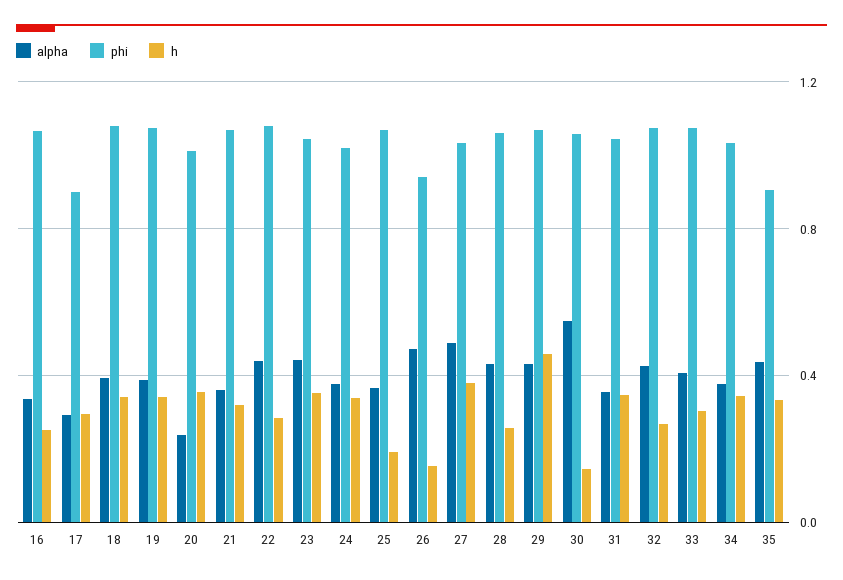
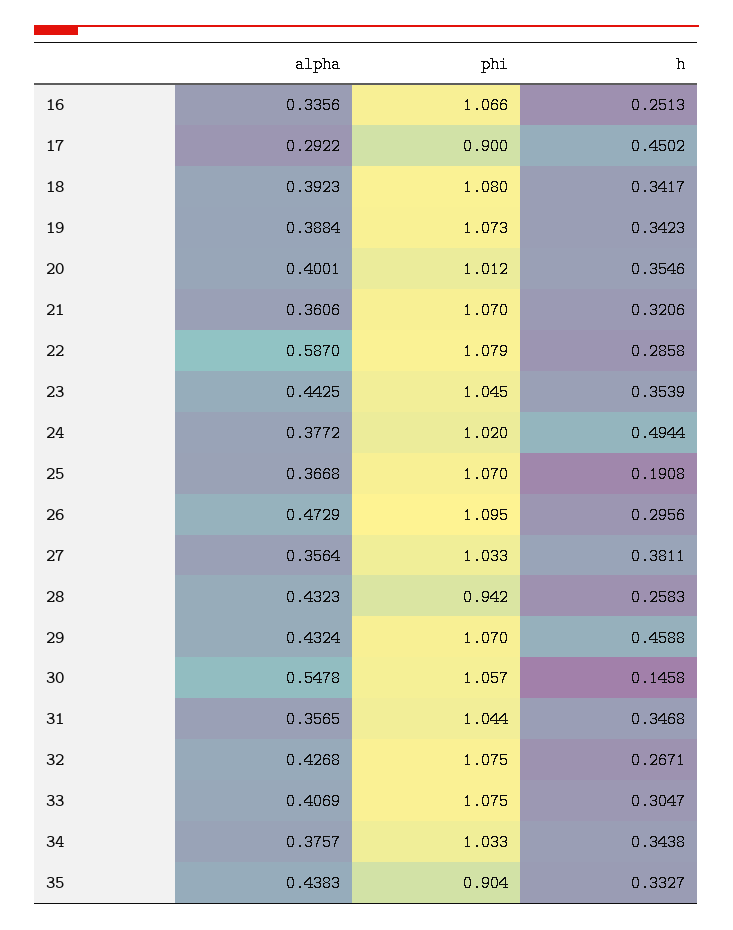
  {
    "alpha": {
      "16": 0.3356,
      "17": 0.2922,
      "18": 0.3923,
      "19": 0.3884,
-     "20": 0.25,
+     "20": 0.4001,
      "21": 0.3606,
-     "22": 0.45,
+     "22": 0.587,
      "23": 0.4425,
      "24": 0.3772,
      "25": 0.3668,
      "26": 0.4729,
-     "27": 0.5,
+     "27": 0.3564,
      "28": 0.4323,
      "29": 0.4324,
      "30": 0.5478,
      "31": 0.3565,
      "32": 0.4268,
      "33": 0.4069,
      "34": 0.3757,
      "35": 0.4383
    },
    "phi": {
      "16": 1.066,
      "17": 0.9,
      "18": 1.08,
      "19": 1.073,
      "20": 1.012,
      "21": 1.07,
      "22": 1.079,
      "23": 1.045,
      "24": 1.02,
      "25": 1.07,
-     "26": 0.95,
+     "26": 1.095,
      "27": 1.033,
-     "28": 1.05,
+     "28": 0.942,
      "29": 1.07,
      "30": 1.057,
      "31": 1.044,
      "32": 1.075,
      "33": 1.075,
      "34": 1.033,
      "35": 0.904
    },
    "h": {
      "16": 0.2513,
-     "17": 0.3,
+     "17": 0.4502,
      "18": 0.3417,
      "19": 0.3423,
      "20": 0.3546,
      "21": 0.3206,
      "22": 0.2858,
      "23": 0.3539,
-     "24": 0.35,
+     "24": 0.4944,
      "25": 0.1908,
-     "26": 0.15,
+     "26": 0.2956,
      "27": 0.3811,
      "28": 0.2583,
      "29": 0.4588,
      "30": 0.1458,
      "31": 0.3468,
      "32": 0.2671,
      "33": 0.3047,
      "34": 0.3438,
      "35": 0.3327
    }
  }

